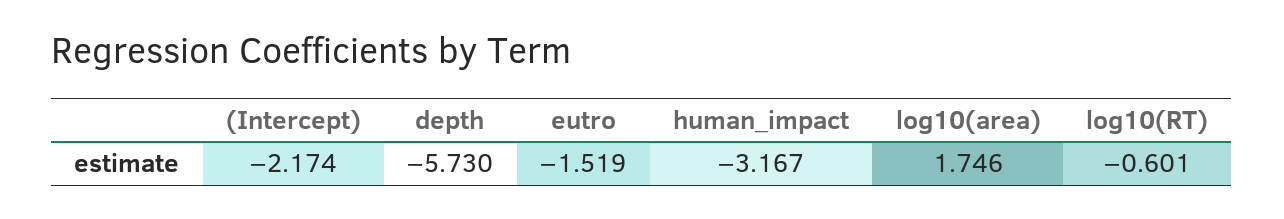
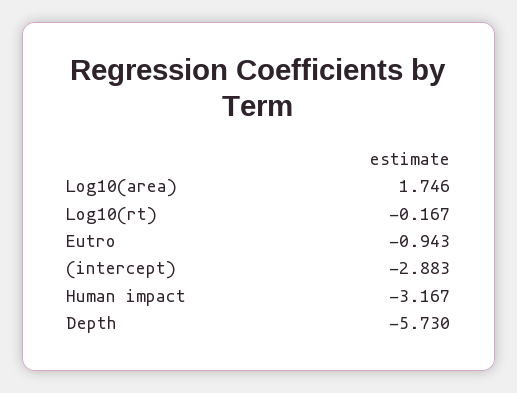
  {
-   "(Intercept)": -2.174,
+   "(Intercept)": -2.883,
    "depth": -5.73,
-   "eutro": -1.519,
+   "eutro": -0.943,
    "human_impact": -3.167,
    "log10(area)": 1.746,
-   "log10(RT)": -0.601
+   "log10(RT)": -0.167
  }

